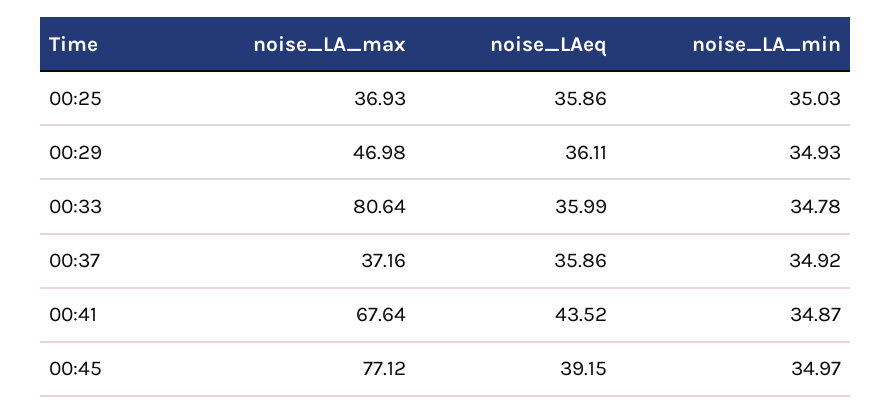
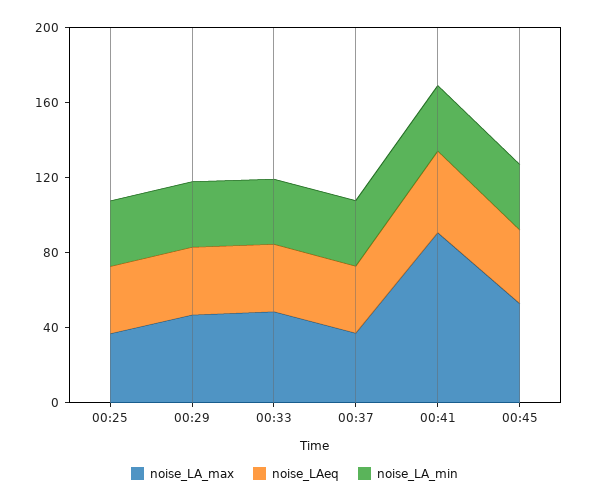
  {
    "noise_LA_max": {
      "00:25": 36.93,
      "00:29": 46.98,
-     "00:33": 80.64,
+     "00:33": 50,
      "00:37": 37.16,
-     "00:41": 67.64,
+     "00:41": 90,
-     "00:45": 77.12
+     "00:45": 50
    },
    "noise_LAeq": {
      "00:25": 35.86,
      "00:29": 36.11,
      "00:33": 35.99,
      "00:37": 35.86,
      "00:41": 43.52,
      "00:45": 39.15
    },
    "noise_LA_min": {
      "00:25": 35.03,
      "00:29": 34.93,
      "00:33": 34.78,
      "00:37": 34.92,
      "00:41": 34.87,
      "00:45": 34.97
    }
  }

